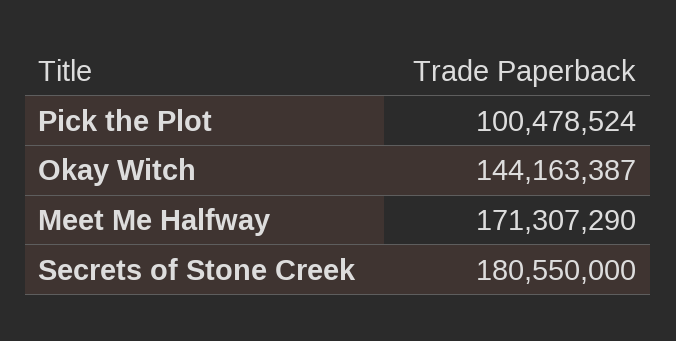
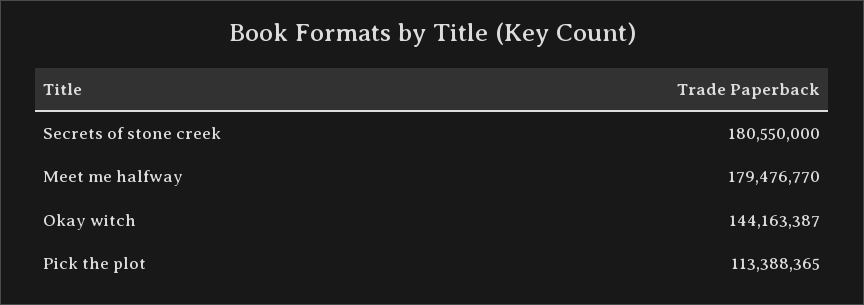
  {
-   "Pick the Plot": 100478524,
+   "Pick the Plot": 113388365,
    "Okay Witch": 144163387,
-   "Meet Me Halfway": 171307290,
+   "Meet Me Halfway": 179476770,
    "Secrets of Stone Creek": 180550000
  }

